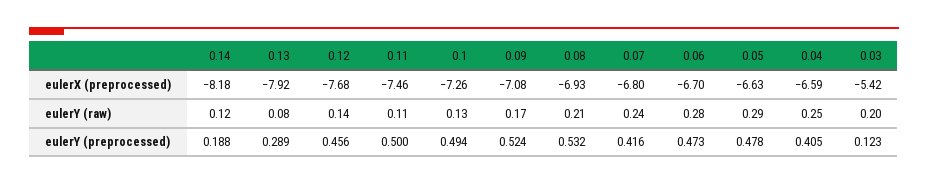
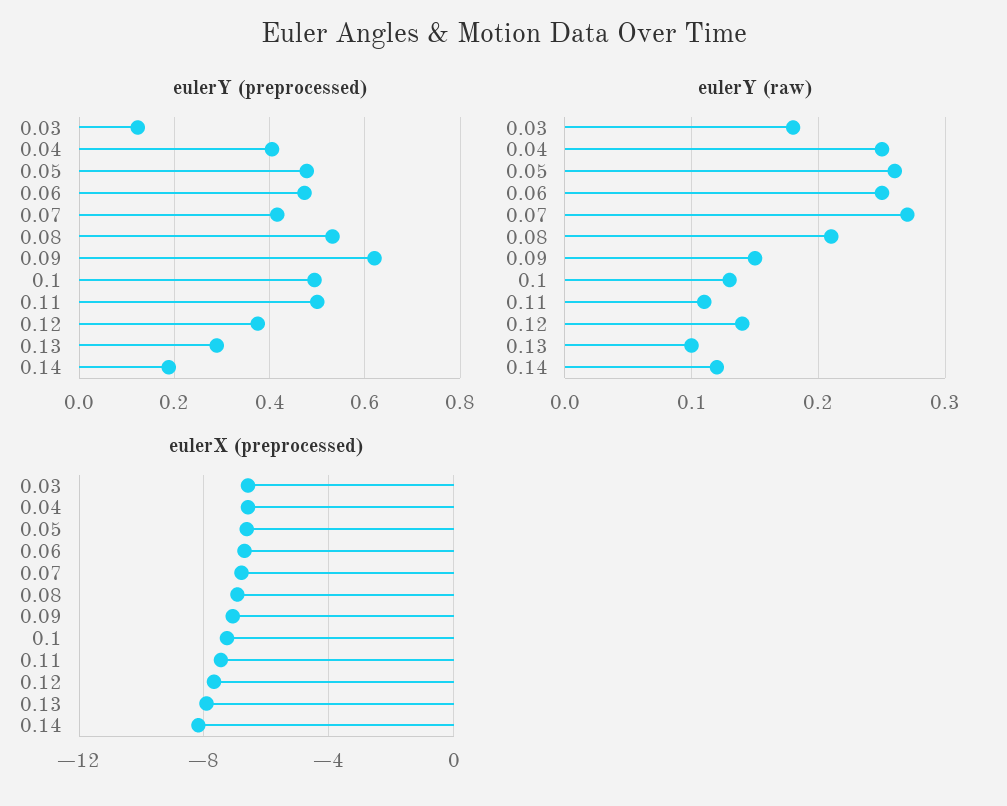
  {
    "eulerX (preprocessed)": {
      "0.14": -8.18,
      "0.13": -7.92,
      "0.12": -7.68,
      "0.11": -7.46,
      "0.1": -7.26,
      "0.09": -7.08,
      "0.08": -6.93,
      "0.07": -6.8,
      "0.06": -6.7,
      "0.05": -6.63,
      "0.04": -6.59,
-     "0.03": -5.42
+     "0.03": -6.5
    },
    "eulerY (raw)": {
      "0.14": 0.12,
-     "0.13": 0.08,
+     "0.13": 0.1,
      "0.12": 0.14,
      "0.11": 0.11,
      "0.1": 0.13,
-     "0.09": 0.17,
+     "0.09": 0.15,
      "0.08": 0.21,
-     "0.07": 0.24,
+     "0.07": 0.27,
-     "0.06": 0.28,
+     "0.06": 0.25,
-     "0.05": 0.29,
+     "0.05": 0.26,
      "0.04": 0.25,
-     "0.03": 0.2
+     "0.03": 0.18
    },
    "eulerY (preprocessed)": {
      "0.14": 0.188,
      "0.13": 0.289,
-     "0.12": 0.456,
+     "0.12": 0.38,
      "0.11": 0.5,
      "0.1": 0.494,
-     "0.09": 0.524,
+     "0.09": 0.62,
      "0.08": 0.532,
      "0.07": 0.416,
      "0.06": 0.473,
      "0.05": 0.478,
      "0.04": 0.405,
      "0.03": 0.123
    }
  }

